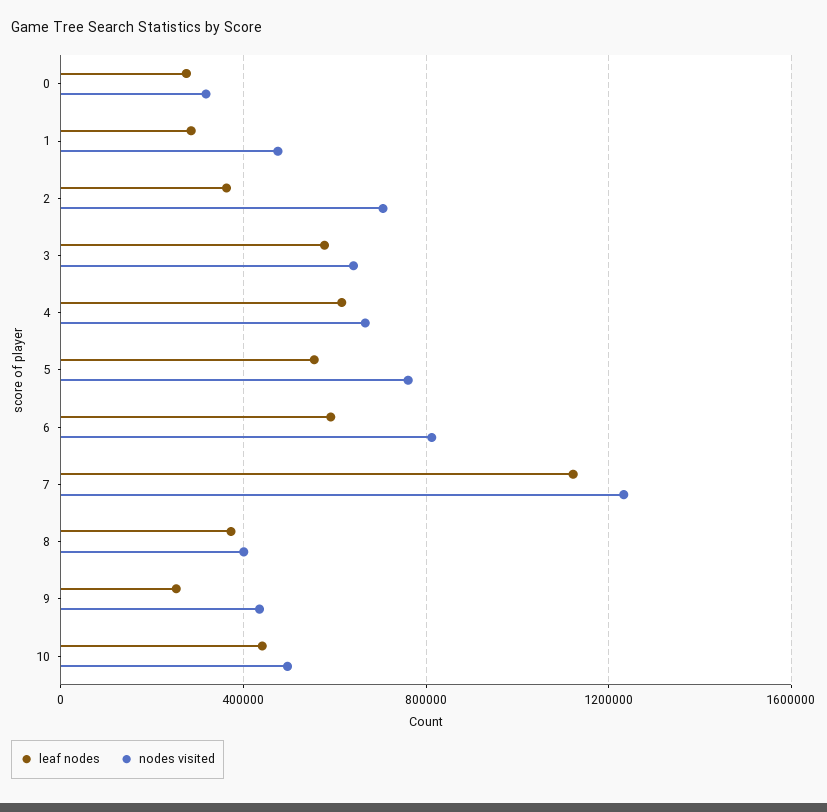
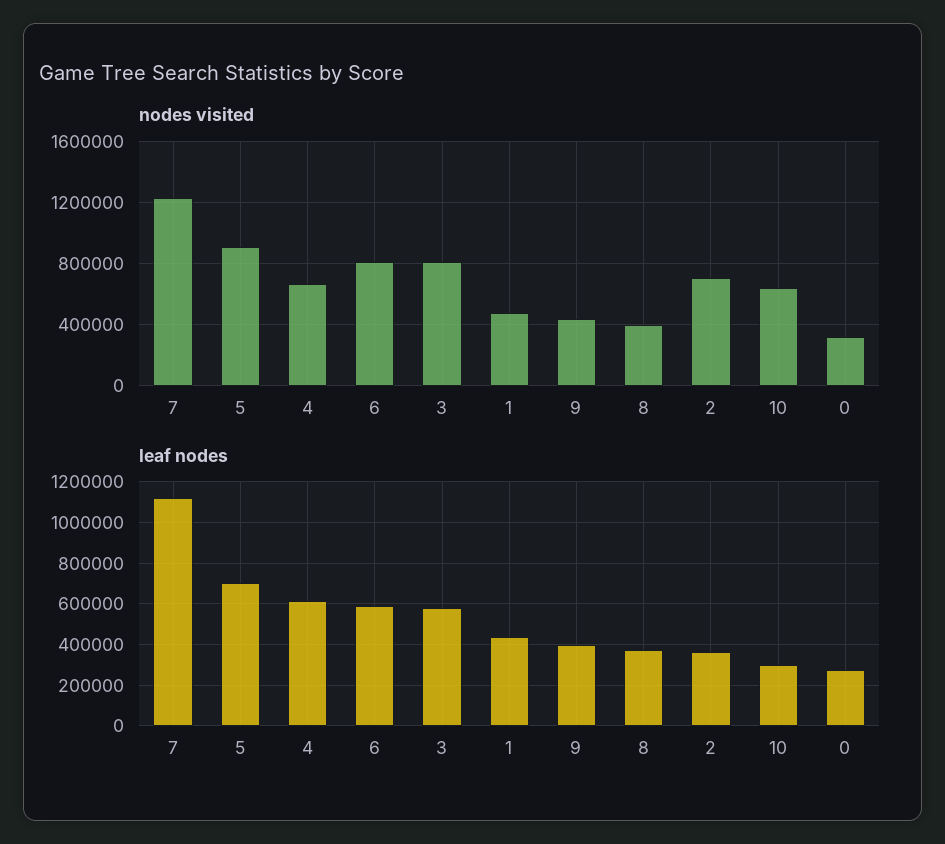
  {
    "leaf nodes": {
      "0": 300000,
-     "1": 300000,
+     "1": 450000,
      "2": 350000,
      "3": 600000,
      "4": 600000,
-     "5": 550000,
+     "5": 700000,
      "6": 600000,
      "7": 1100000,
      "8": 350000,
-     "9": 250000,
+     "9": 400000,
-     "10": 450000
+     "10": 300000
    },
    "nodes visited": {
      "0": 300000,
      "1": 500000,
      "2": 700000,
-     "3": 650000,
+     "3": 800000,
      "4": 650000,
-     "5": 750000,
+     "5": 900000,
      "6": 800000,
      "7": 1250000,
      "8": 400000,
      "9": 450000,
-     "10": 500000
+     "10": 650000
    }
  }

